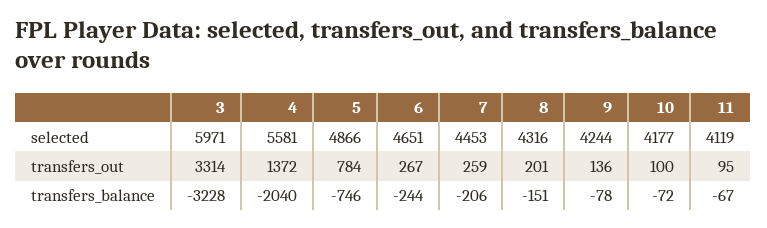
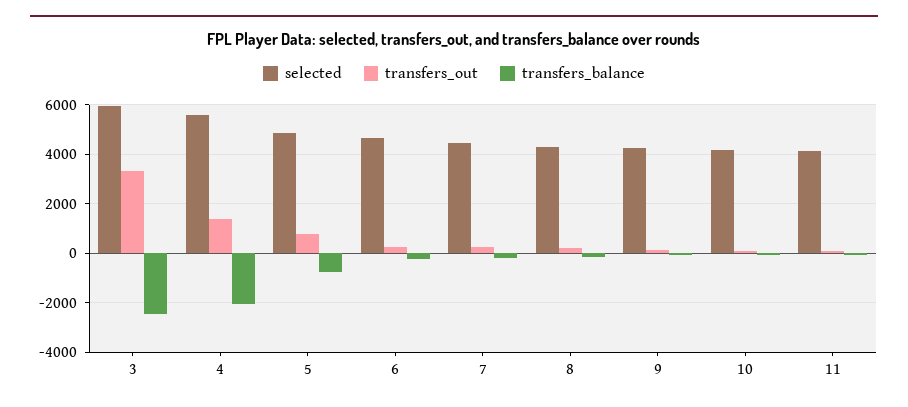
  {
    "selected": {
      "3": 5971,
      "4": 5581,
      "5": 4866,
      "6": 4651,
      "7": 4453,
      "8": 4316,
      "9": 4244,
      "10": 4177,
      "11": 4119
    },
    "transfers_out": {
      "3": 3314,
      "4": 1372,
      "5": 784,
      "6": 267,
      "7": 259,
      "8": 201,
      "9": 136,
      "10": 100,
      "11": 95
    },
    "transfers_balance": {
-     "3": -3228,
+     "3": -2500,
      "4": -2040,
      "5": -746,
      "6": -244,
      "7": -206,
      "8": -151,
      "9": -78,
      "10": -72,
      "11": -67
    }
  }

